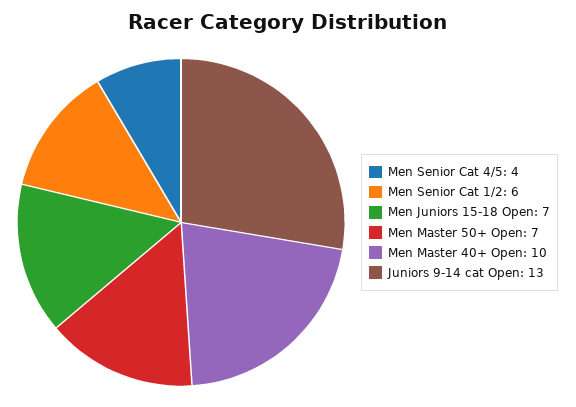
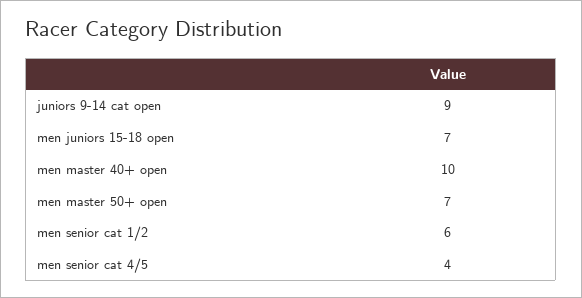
  {
    "Men Senior Cat 4/5": 4,
    "Men Senior Cat 1/2": 6,
    "Men Juniors 15-18 Open": 7,
    "Men Master 50+ Open": 7,
    "Men Master 40+ Open": 10,
-   "Juniors 9-14 cat Open": 13
+   "Juniors 9-14 cat Open": 9
  }

